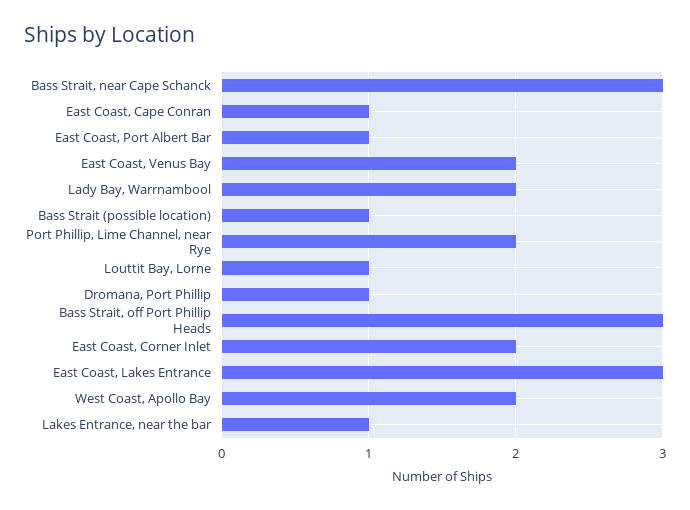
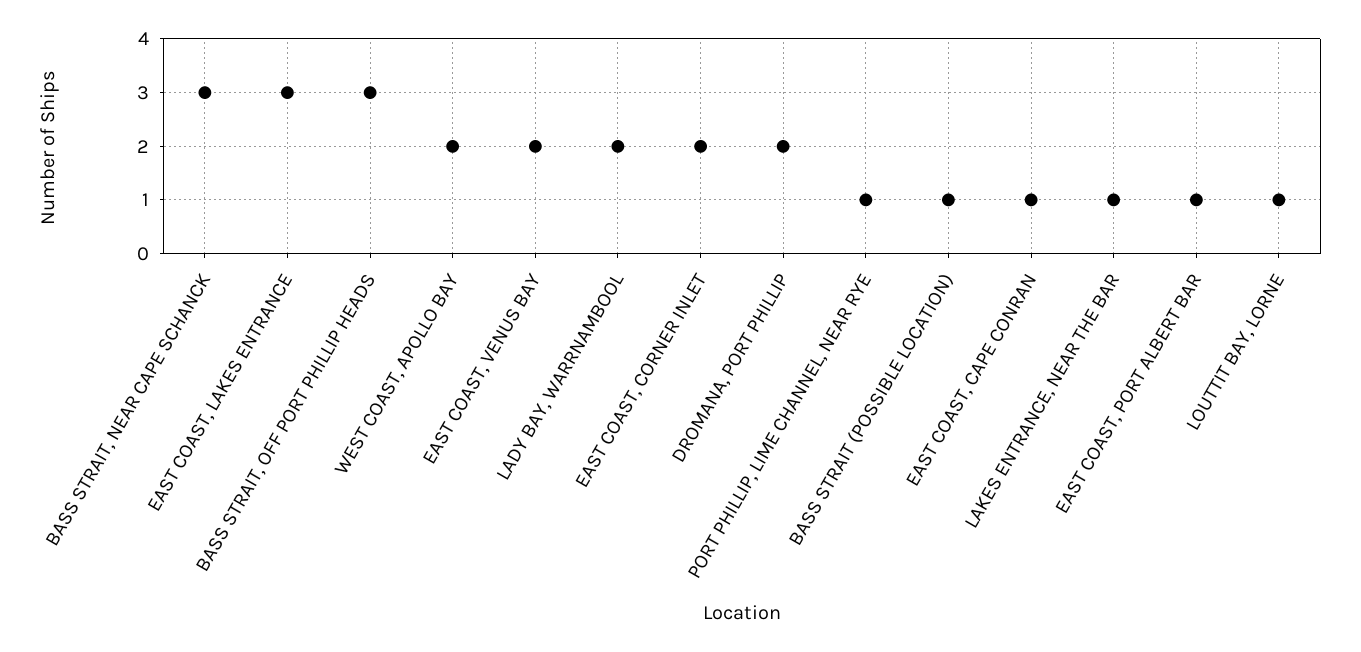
  {
    "Bass Strait, near Cape Schanck": 3,
    "East Coast, Cape Conran": 1,
    "East Coast, Port Albert Bar": 1,
    "East Coast, Venus Bay": 2,
    "Lady Bay, Warrnambool": 2,
    "Bass Strait (possible location)": 1,
-   "Port Phillip, Lime Channel, near Rye": 2,
+   "Port Phillip, Lime Channel, near Rye": 1,
    "Louttit Bay, Lorne": 1,
-   "Dromana, Port Phillip": 1,
+   "Dromana, Port Phillip": 2,
    "Bass Strait, off Port Phillip Heads": 3,
    "East Coast, Corner Inlet": 2,
    "East Coast, Lakes Entrance": 3,
    "West Coast, Apollo Bay": 2,
    "Lakes Entrance, near the bar": 1
  }

